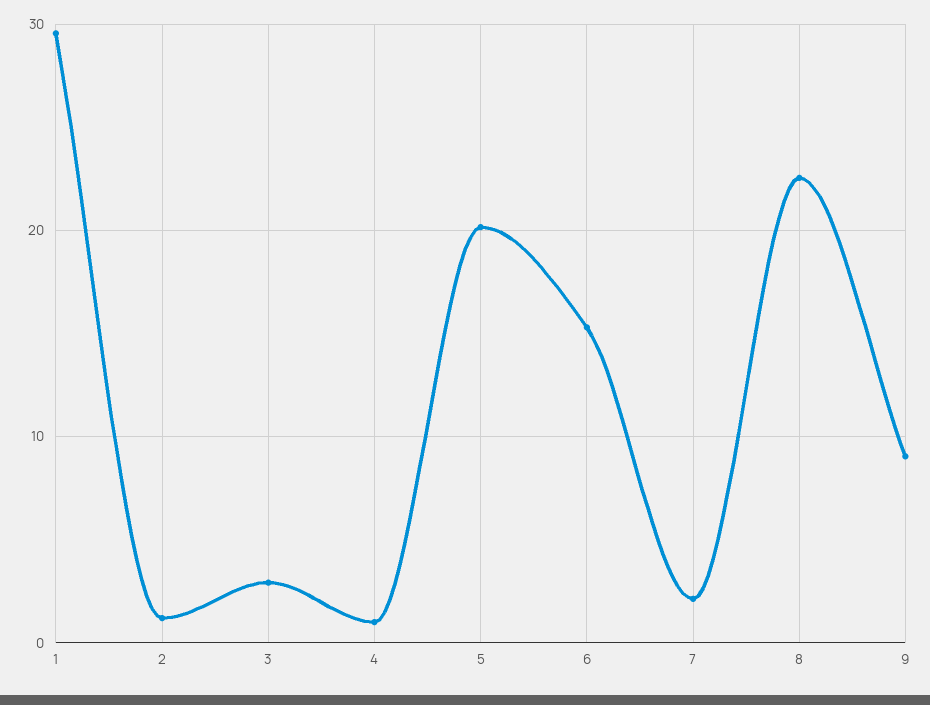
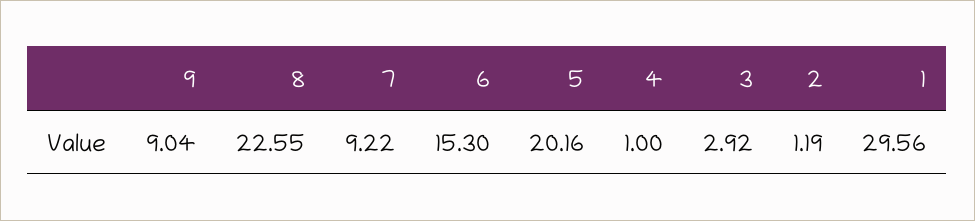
  {
    "1": 29.56,
    "2": 1.19,
    "3": 2.92,
    "4": 1,
    "5": 20.16,
    "6": 15.3,
-   "7": 2,
+   "7": 9.22,
    "8": 22.55,
    "9": 9.04
  }

